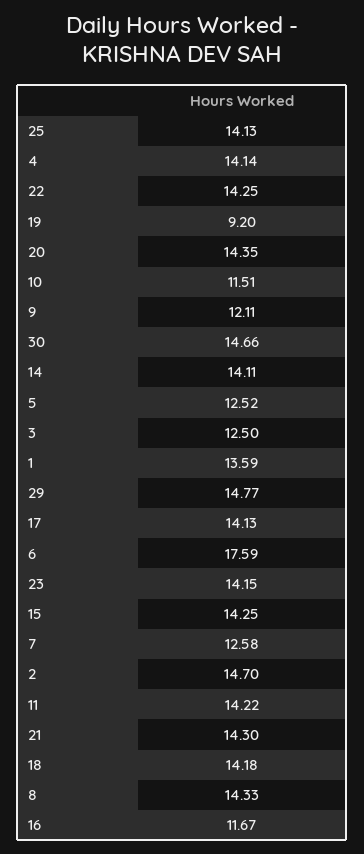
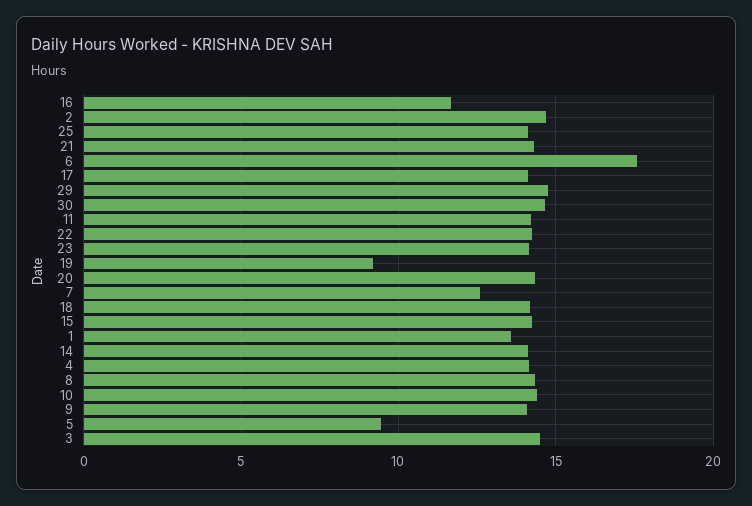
  {
    "25": 14.13,
    "4": 14.14,
    "22": 14.25,
    "19": 9.2,
    "20": 14.35,
-   "10": 11.51,
+   "10": 14.5,
-   "9": 12.11,
+   "9": 14,
    "30": 14.66,
    "14": 14.11,
-   "5": 12.52,
+   "5": 9.5,
-   "3": 12.5,
+   "3": 14.5,
    "1": 13.59,
    "29": 14.77,
    "17": 14.13,
    "6": 17.59,
    "23": 14.15,
    "15": 14.25,
    "7": 12.58,
    "2": 14.7,
    "11": 14.22,
    "21": 14.3,
    "18": 14.18,
    "8": 14.33,
    "16": 11.67
  }

